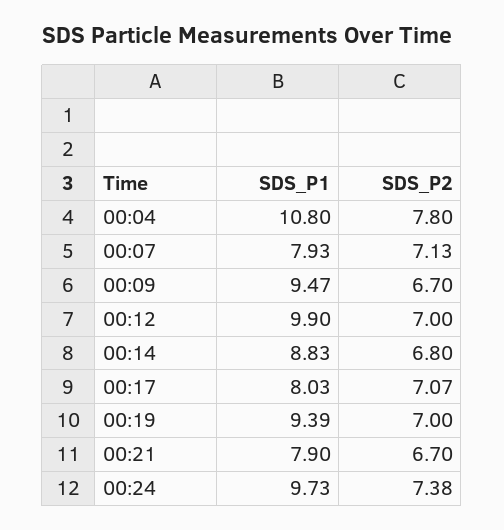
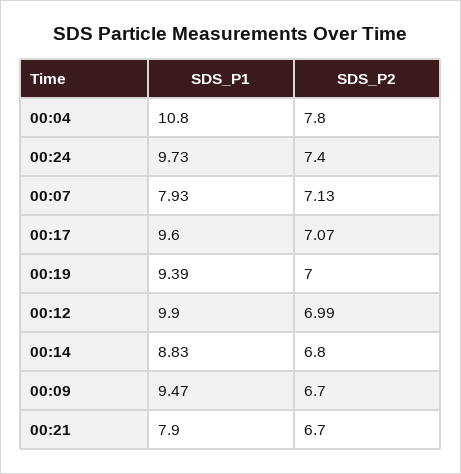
  {
    "SDS_P1": {
      "00:04": 10.8,
      "00:07": 7.93,
      "00:09": 9.47,
      "00:12": 9.9,
      "00:14": 8.83,
-     "00:17": 8.03,
+     "00:17": 9.6,
      "00:19": 9.39,
      "00:21": 7.9,
      "00:24": 9.73
    },
    "SDS_P2": {
      "00:04": 7.8,
      "00:07": 7.13,
      "00:09": 6.7,
-     "00:12": 7,
+     "00:12": 6.99,
      "00:14": 6.8,
      "00:17": 7.07,
      "00:19": 7,
      "00:21": 6.7,
-     "00:24": 7.38
+     "00:24": 7.4
    }
  }

